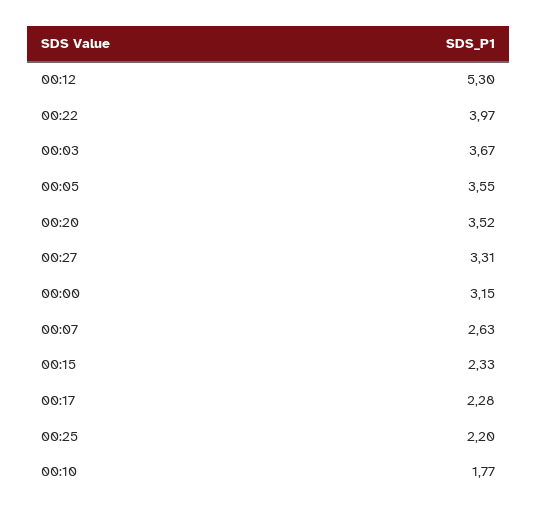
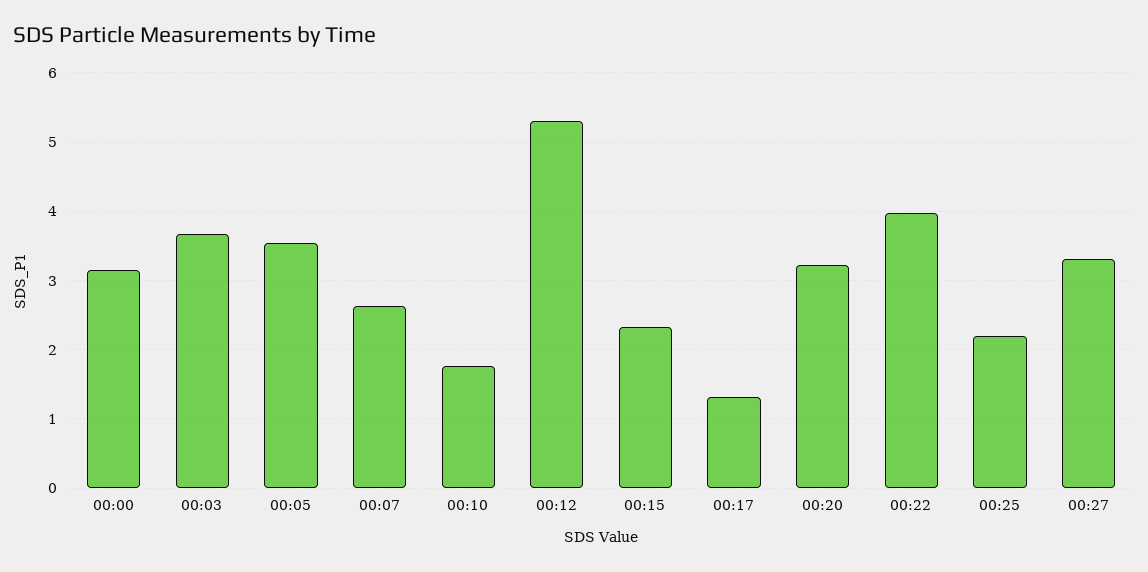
  {
    "00:12": 5.3,
    "00:22": 3.97,
    "00:03": 3.67,
    "00:05": 3.55,
-   "00:20": 3.52,
+   "00:20": 3.2,
    "00:27": 3.31,
    "00:00": 3.15,
    "00:07": 2.63,
    "00:15": 2.33,
-   "00:17": 2.28,
+   "00:17": 1.3,
    "00:25": 2.2,
    "00:10": 1.77
  }

